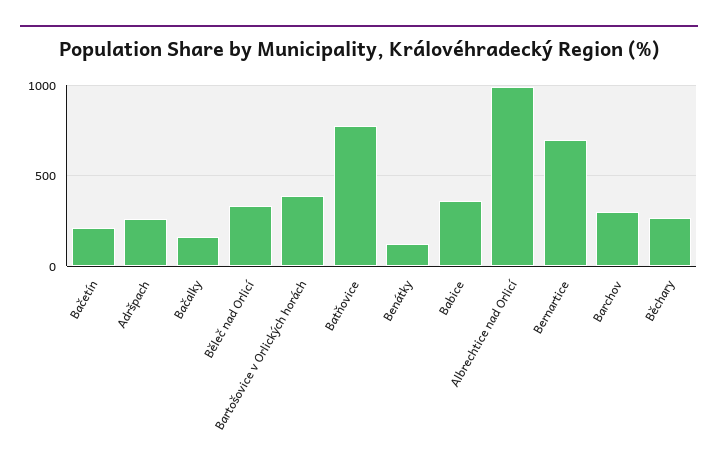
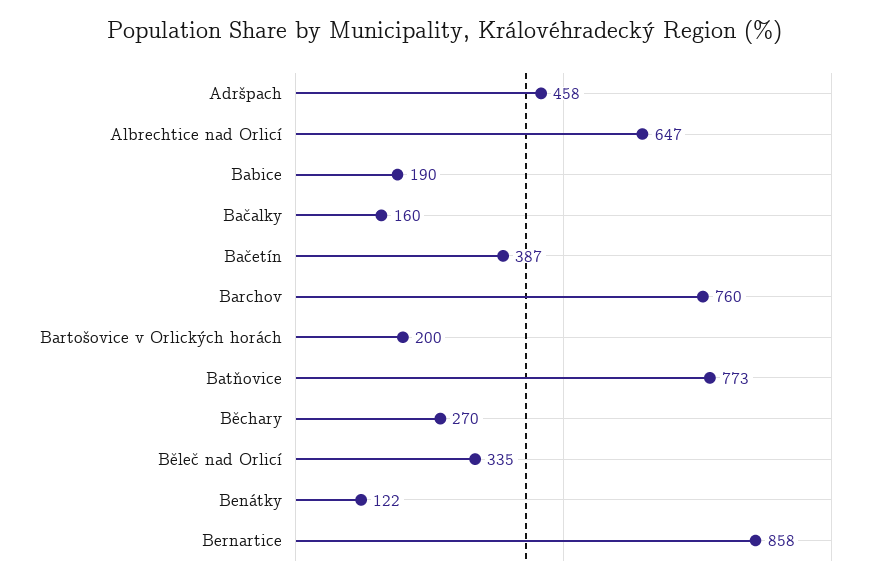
  {
-   "Bačetín": 200,
+   "Bačetín": 387,
-   "Adršpach": 250,
+   "Adršpach": 458,
    "Bačalky": 160,
    "Běleč nad Orlicí": 335,
-   "Bartošovice v Orlických horách": 400,
+   "Bartošovice v Orlických horách": 200,
    "Batňovice": 773,
    "Benátky": 122,
-   "Babice": 350,
+   "Babice": 190,
-   "Albrechtice nad Orlicí": 1000,
+   "Albrechtice nad Orlicí": 647,
-   "Bernartice": 700,
+   "Bernartice": 858,
-   "Barchov": 300,
+   "Barchov": 760,
    "Běchary": 270
  }

